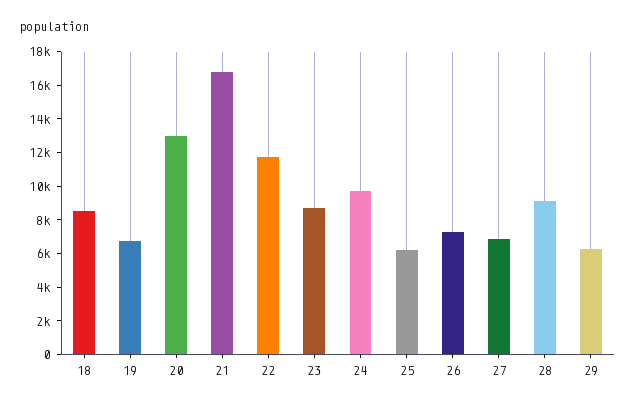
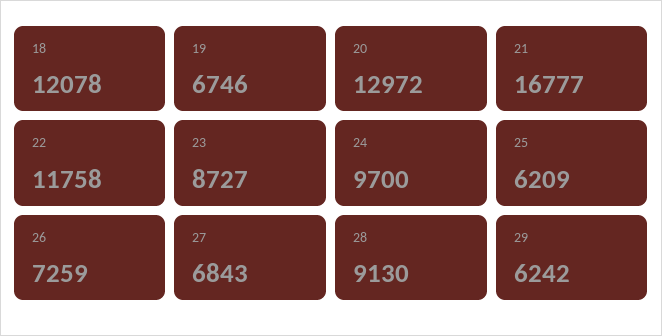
  {
-   "18": 8500,
+   "18": 12078,
    "19": 6746,
    "20": 12972,
    "21": 16777,
    "22": 11758,
    "23": 8727,
    "24": 9700,
    "25": 6209,
    "26": 7259,
    "27": 6843,
    "28": 9130,
    "29": 6242
  }

